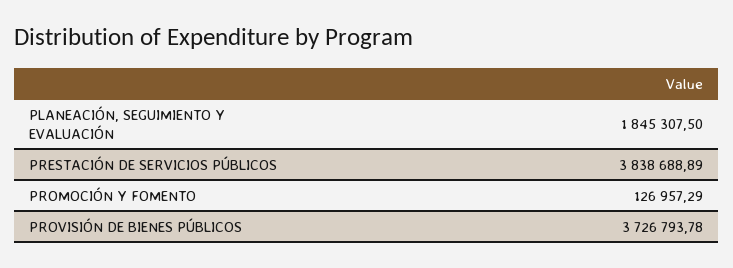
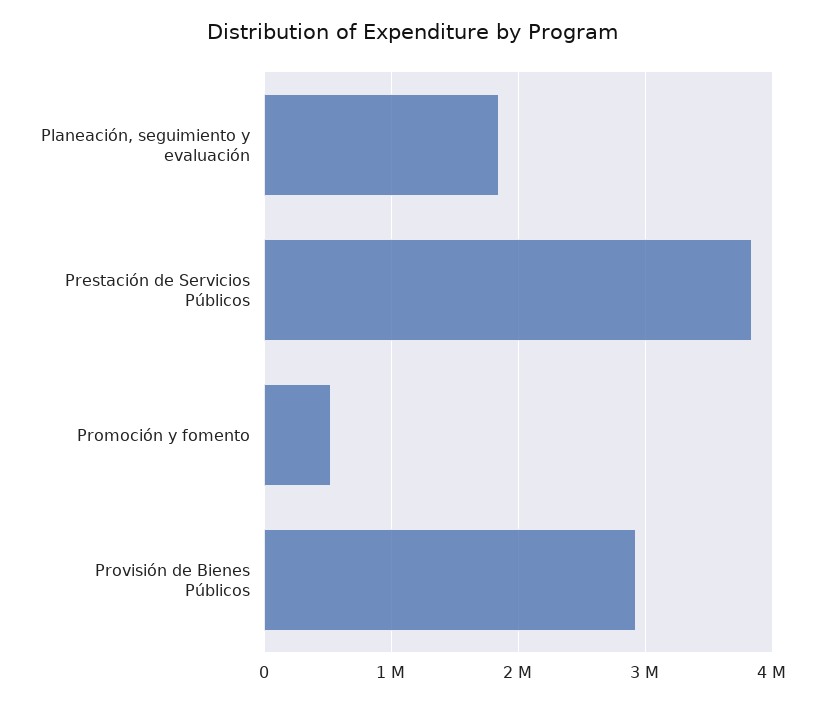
  {
    "PLANEACIÓN, SEGUIMIENTO Y EVALUACIÓN": 1845307.5,
    "PRESTACIÓN DE SERVICIOS PÚBLICOS": 3838688.89,
-   "PROMOCIÓN Y FOMENTO": 126957.29,
+   "PROMOCIÓN Y FOMENTO": 500000,
-   "PROVISIÓN DE BIENES PÚBLICOS": 3726793.78
+   "PROVISIÓN DE BIENES PÚBLICOS": 2900000
  }

